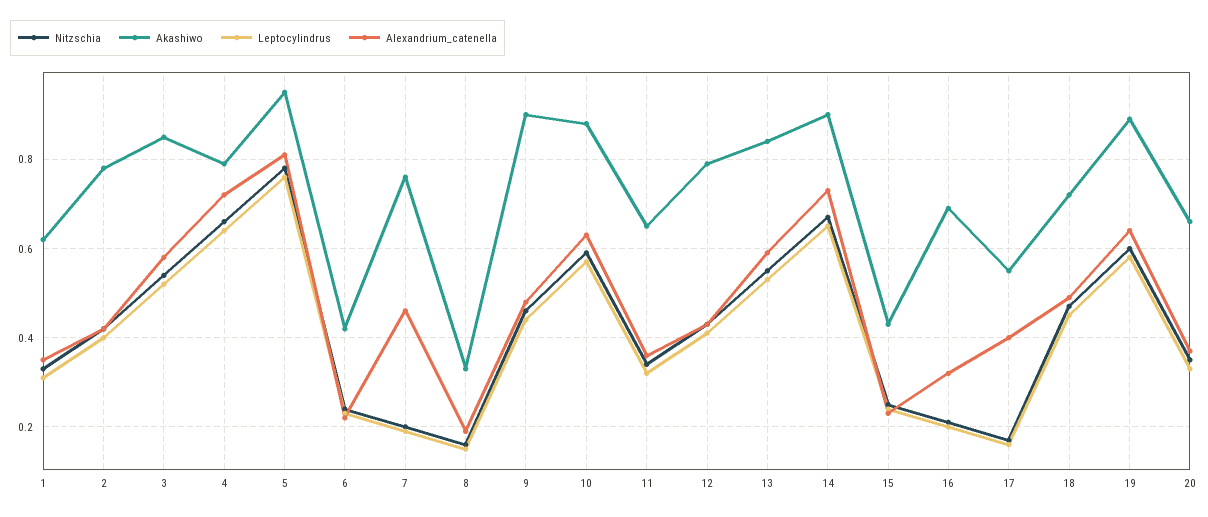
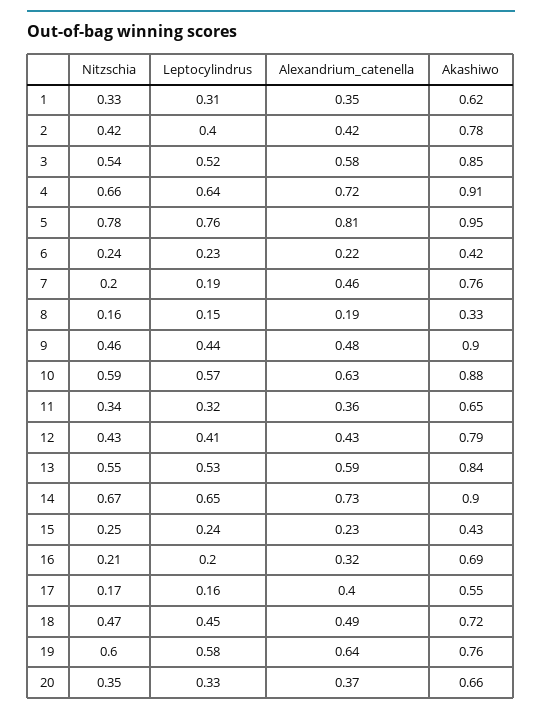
  {
    "Nitzschia": {
      "1": 0.33,
      "2": 0.42,
      "3": 0.54,
      "4": 0.66,
      "5": 0.78,
      "6": 0.24,
      "7": 0.2,
      "8": 0.16,
      "9": 0.46,
      "10": 0.59,
      "11": 0.34,
      "12": 0.43,
      "13": 0.55,
      "14": 0.67,
      "15": 0.25,
      "16": 0.21,
      "17": 0.17,
      "18": 0.47,
      "19": 0.6,
      "20": 0.35
    },
    "Akashiwo": {
      "1": 0.62,
      "2": 0.78,
      "3": 0.85,
-     "4": 0.8,
+     "4": 0.91,
      "5": 0.95,
      "6": 0.42,
      "7": 0.76,
      "8": 0.33,
      "9": 0.9,
      "10": 0.88,
      "11": 0.65,
      "12": 0.79,
      "13": 0.84,
      "14": 0.9,
      "15": 0.43,
      "16": 0.69,
      "17": 0.55,
      "18": 0.72,
-     "19": 0.9,
+     "19": 0.76,
      "20": 0.66
    },
    "Leptocylindrus": {
      "1": 0.31,
      "2": 0.4,
      "3": 0.52,
      "4": 0.64,
      "5": 0.76,
      "6": 0.23,
      "7": 0.19,
      "8": 0.15,
      "9": 0.44,
      "10": 0.57,
      "11": 0.32,
      "12": 0.41,
      "13": 0.53,
      "14": 0.65,
      "15": 0.24,
      "16": 0.2,
      "17": 0.16,
      "18": 0.45,
      "19": 0.58,
      "20": 0.33
    },
    "Alexandrium_catenella": {
      "1": 0.35,
      "2": 0.42,
      "3": 0.58,
      "4": 0.72,
      "5": 0.81,
      "6": 0.22,
      "7": 0.46,
      "8": 0.19,
      "9": 0.48,
      "10": 0.63,
      "11": 0.36,
      "12": 0.43,
      "13": 0.59,
      "14": 0.73,
      "15": 0.23,
      "16": 0.32,
      "17": 0.4,
      "18": 0.49,
      "19": 0.64,
      "20": 0.37
    }
  }

